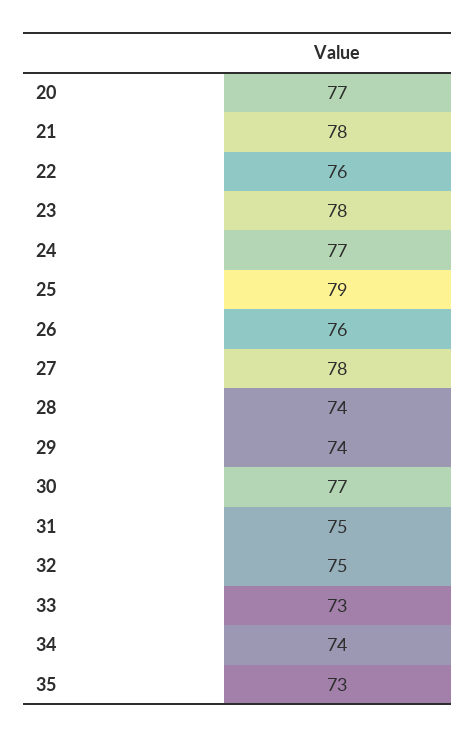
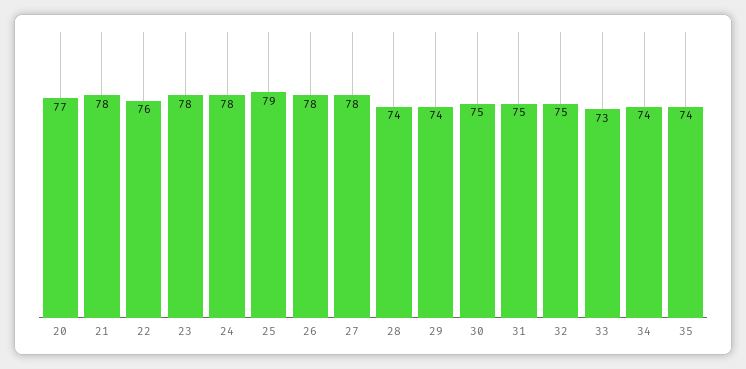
  {
    "20": 77,
    "21": 78,
    "22": 76,
    "23": 78,
-   "24": 77,
+   "24": 78,
    "25": 79,
-   "26": 76,
+   "26": 78,
    "27": 78,
    "28": 74,
    "29": 74,
-   "30": 77,
+   "30": 75,
    "31": 75,
    "32": 75,
    "33": 73,
    "34": 74,
-   "35": 73
+   "35": 74
  }

